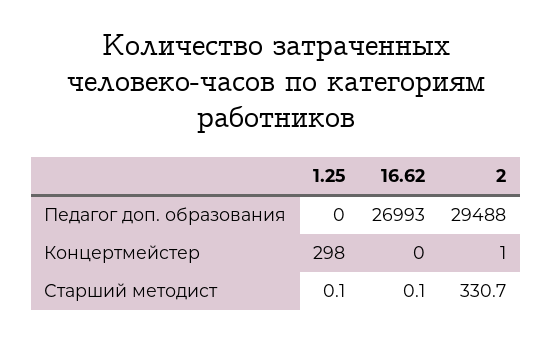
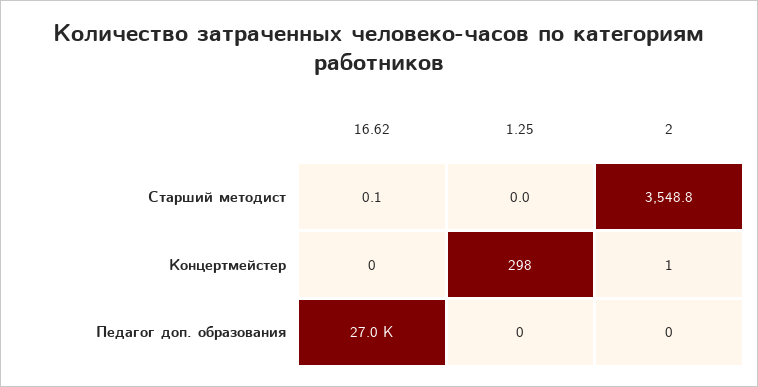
  {
    "1.25": {
      "Педагог доп. образования": 0,
      "Концертмейстер": 298,
-     "Старший методист": 0.1
+     "Старший методист": 0
    },
    "16.62": {
      "Педагог доп. образования": 26993,
      "Концертмейстер": 0,
      "Старший методист": 0.1
    },
    "2": {
-     "Педагог доп. образования": 29488,
+     "Педагог доп. образования": 0,
      "Концертмейстер": 1,
-     "Старший методист": 330.7
+     "Старший методист": 3548.8
    }
  }

